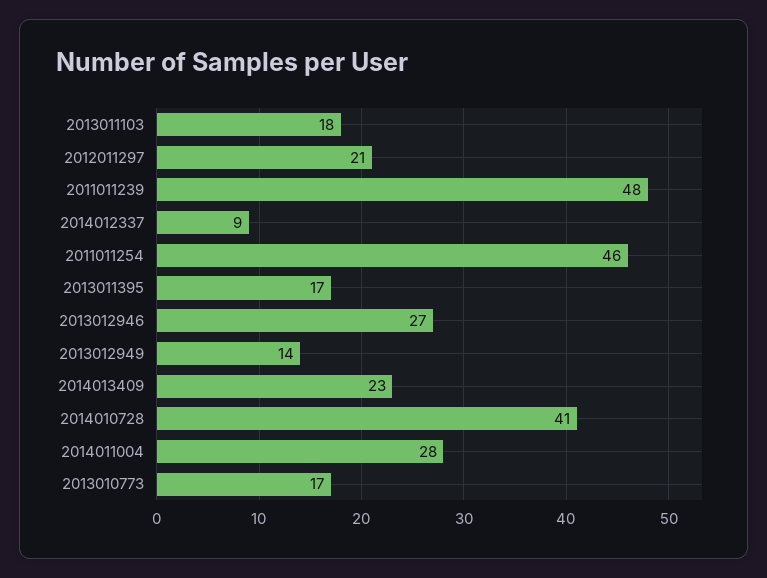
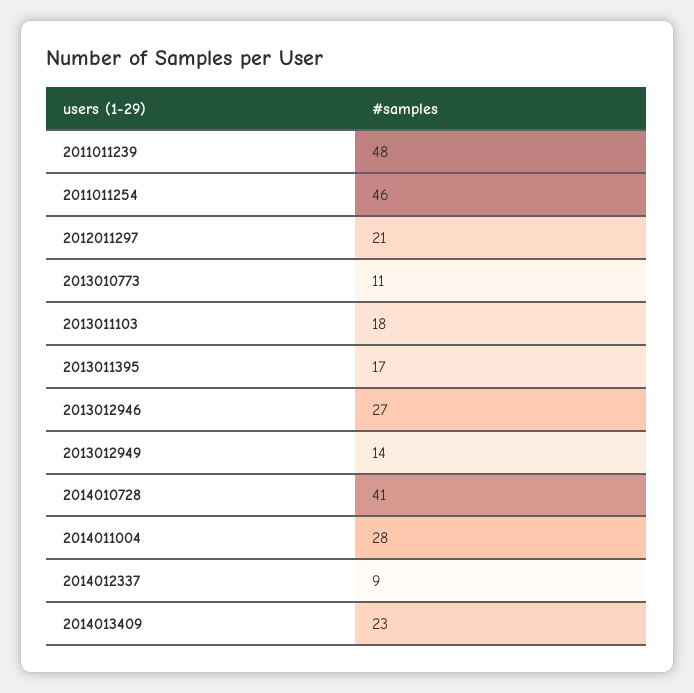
  {
    "2013011103": 18,
    "2012011297": 21,
    "2011011239": 48,
    "2014012337": 9,
    "2011011254": 46,
    "2013011395": 17,
    "2013012946": 27,
    "2013012949": 14,
    "2014013409": 23,
    "2014010728": 41,
    "2014011004": 28,
-   "2013010773": 17
+   "2013010773": 11
  }

